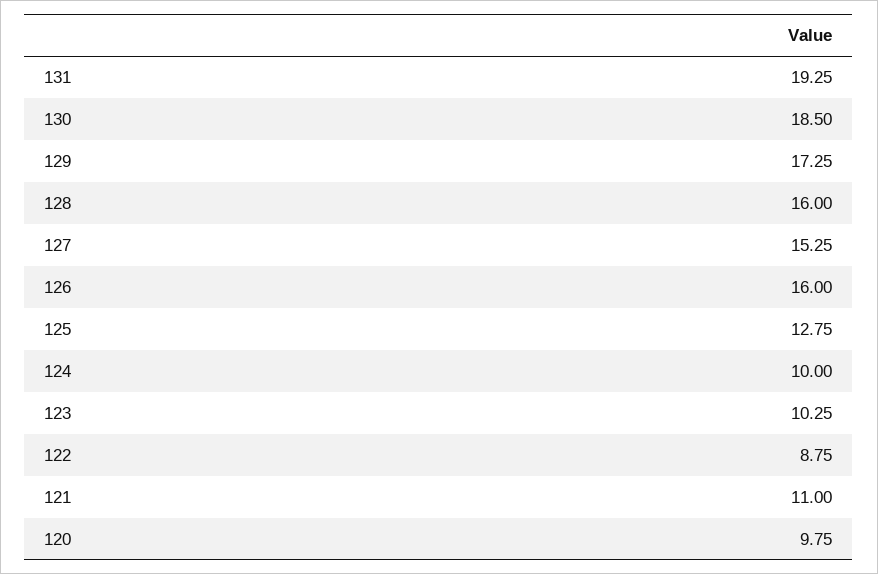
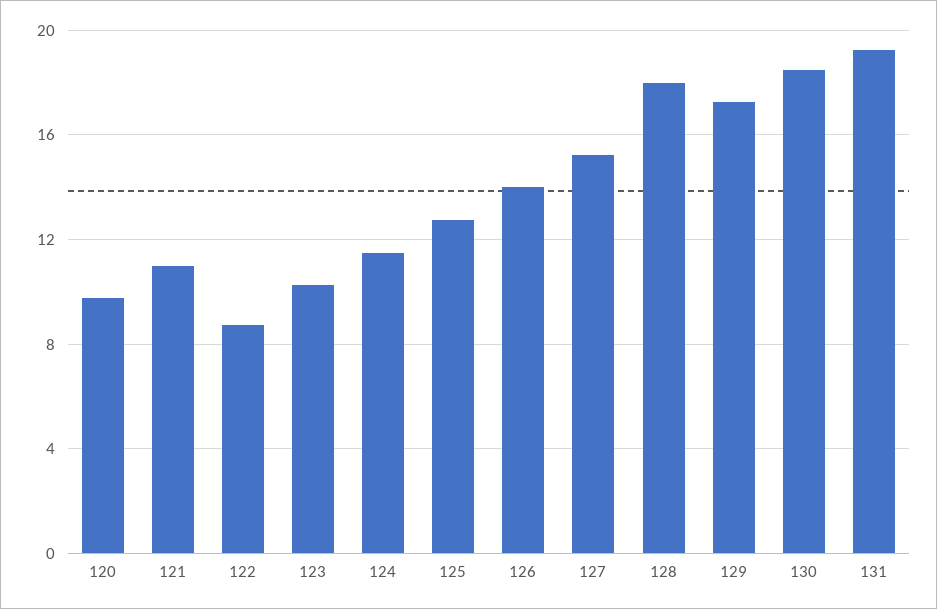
  {
    "131": 19.25,
    "130": 18.5,
    "129": 17.25,
-   "128": 16,
+   "128": 18,
    "127": 15.25,
-   "126": 16,
+   "126": 14,
    "125": 12.75,
-   "124": 10,
+   "124": 11.5,
    "123": 10.25,
    "122": 8.75,
    "121": 11,
    "120": 9.75
  }

